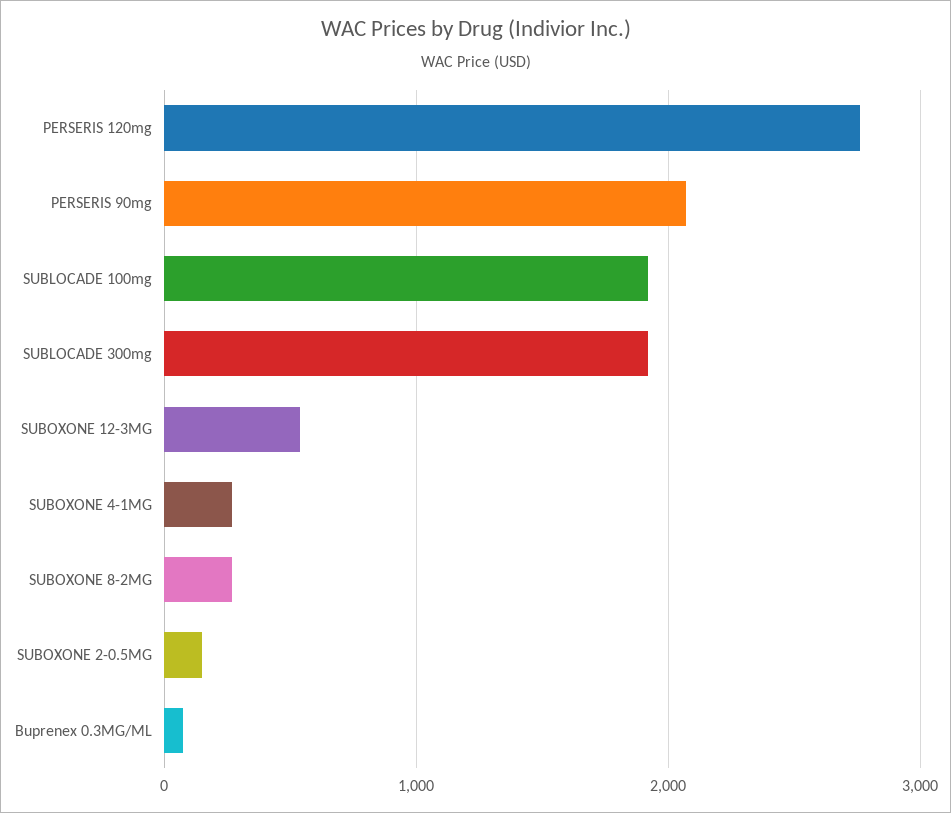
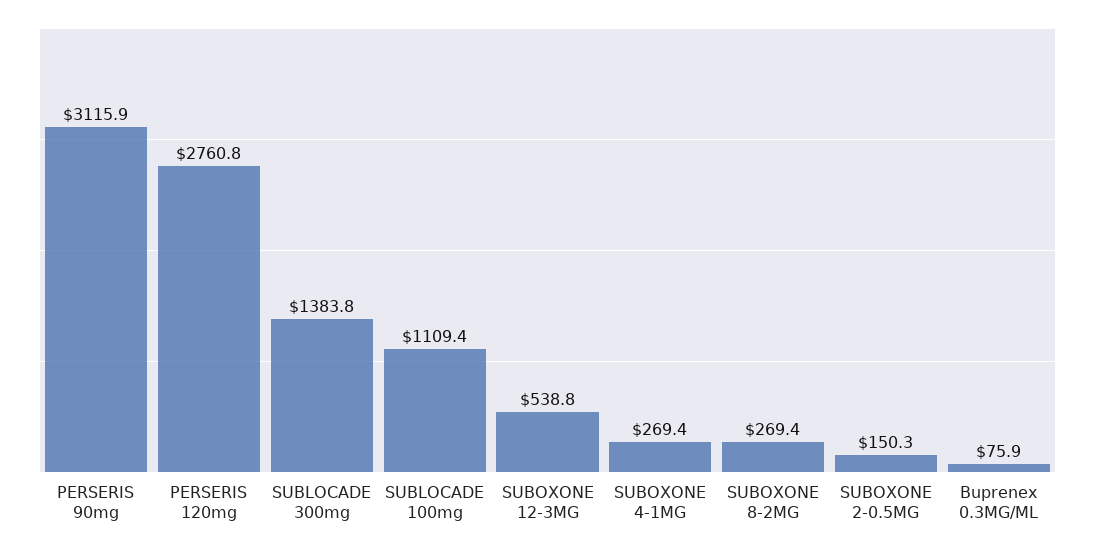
  {
    "PERSERIS 120mg": 2760.8,
-   "PERSERIS 90mg": 2100,
+   "PERSERIS 90mg": 3115.9,
-   "SUBLOCADE 100mg": 1900,
+   "SUBLOCADE 100mg": 1109.4,
-   "SUBLOCADE 300mg": 1900,
+   "SUBLOCADE 300mg": 1383.8,
    "SUBOXONE 12-3MG": 538.8,
    "SUBOXONE 4-1MG": 269.4,
    "SUBOXONE 8-2MG": 269.4,
    "SUBOXONE 2-0.5MG": 150.3,
    "Buprenex 0.3MG/ML": 75.9
  }

